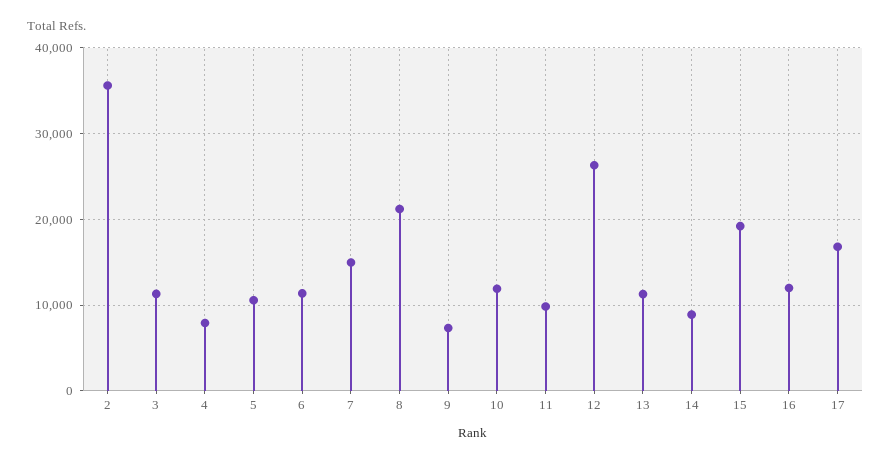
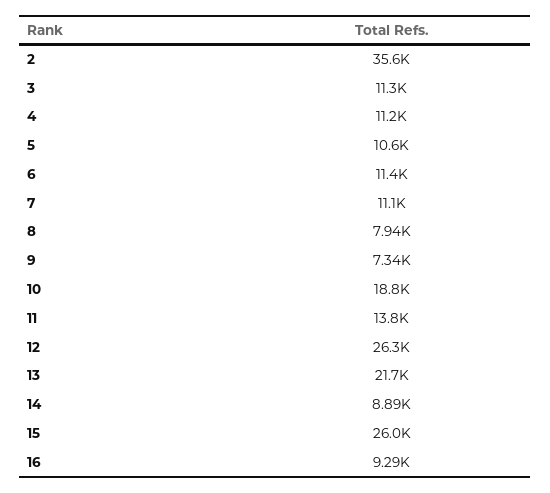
  {
    "2": 35600,
    "3": 11300,
-   "4": 8000,
+   "4": 11200,
    "5": 10600,
    "6": 11400,
-   "7": 15000,
+   "7": 11100,
-   "8": 21000,
+   "8": 7940,
    "9": 7340,
-   "10": 12000,
+   "10": 18800,
-   "11": 10000,
+   "11": 13800,
    "12": 26300,
-   "13": 11000,
+   "13": 21700,
    "14": 8890,
-   "15": 19000,
+   "15": 26000,
-   "16": 12000,
+   "16": 9290
-   "17": 17000
  }

